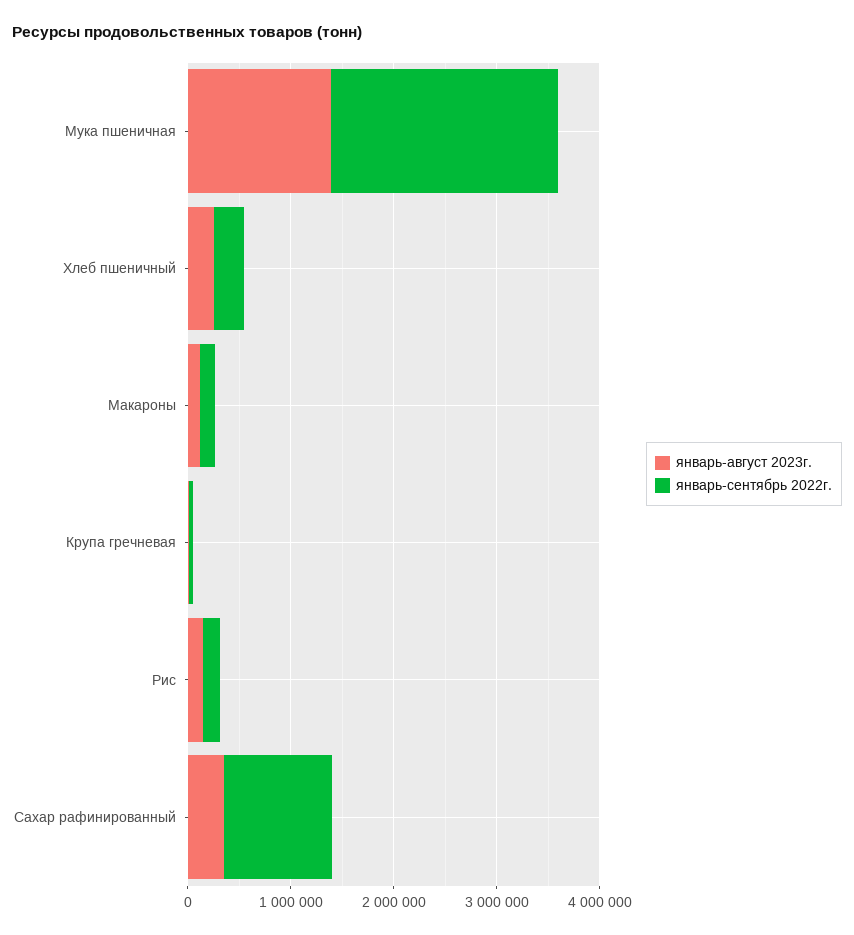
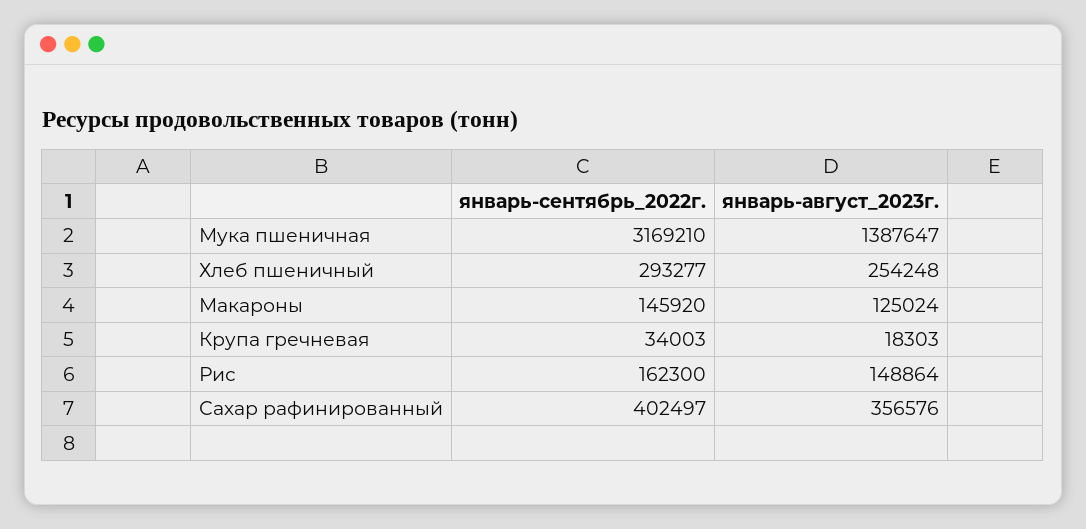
  {
    "январь-август 2023г.": {
      "Мука пшеничная": 1387647,
      "Хлеб пшеничный": 254248,
      "Макароны": 125024,
      "Крупа гречневая": 18303,
      "Рис": 148864,
      "Сахар рафинированный": 356576
    },
    "январь-сентябрь 2022г.": {
-     "Мука пшеничная": 2200000,
+     "Мука пшеничная": 3169210,
      "Хлеб пшеничный": 293277,
      "Макароны": 145920,
      "Крупа гречневая": 34003,
      "Рис": 162300,
-     "Сахар рафинированный": 1000000
+     "Сахар рафинированный": 402497
    }
  }

